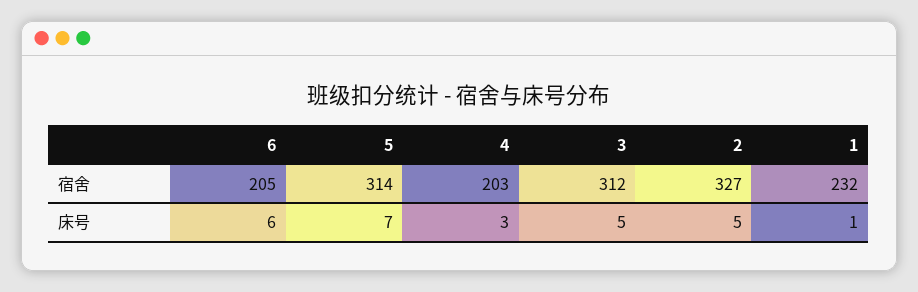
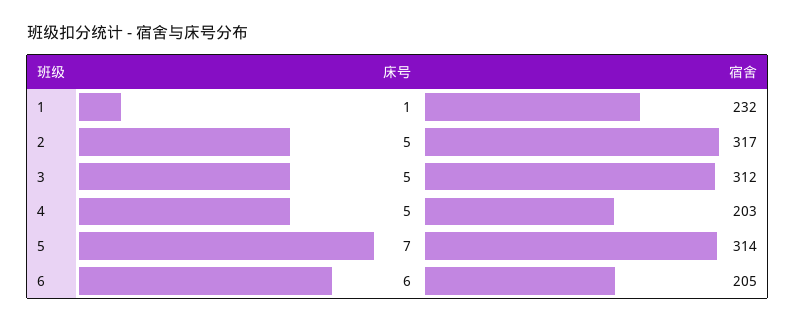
  {
    "6": {
      "宿舍": 205,
      "床号": 6
    },
    "5": {
      "宿舍": 314,
      "床号": 7
    },
    "4": {
      "宿舍": 203,
-     "床号": 3
+     "床号": 5
    },
    "3": {
      "宿舍": 312,
      "床号": 5
    },
    "2": {
-     "宿舍": 327,
+     "宿舍": 317,
      "床号": 5
    },
    "1": {
      "宿舍": 232,
      "床号": 1
    }
  }

